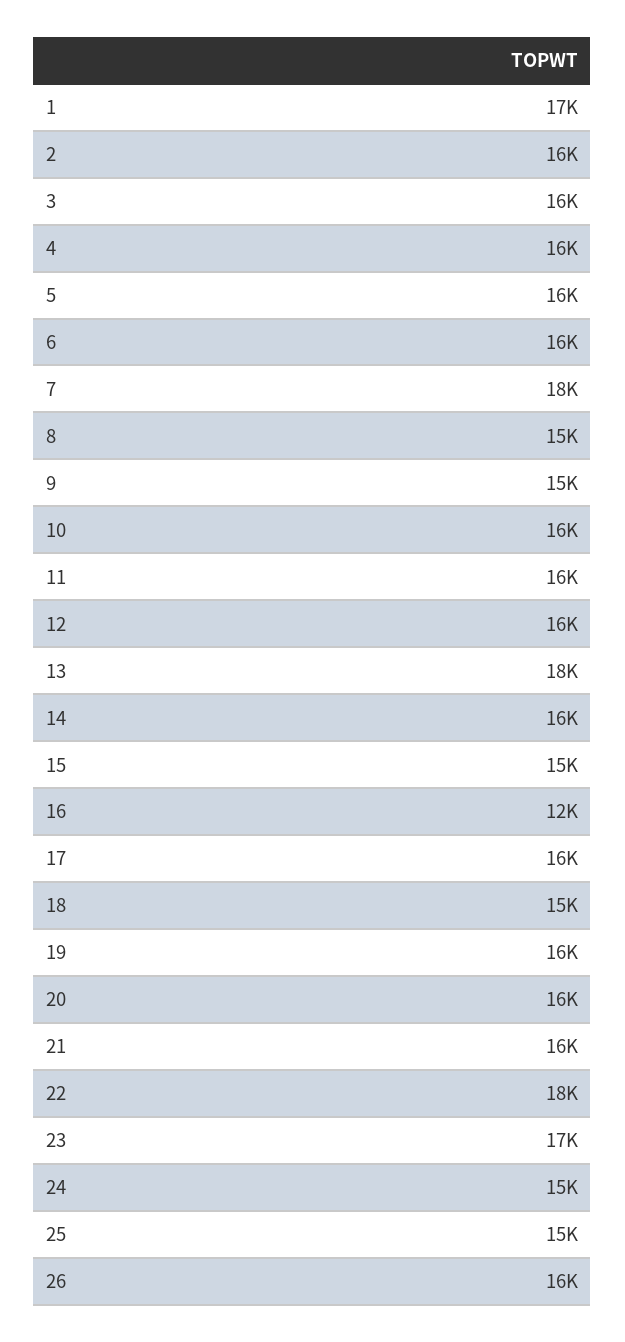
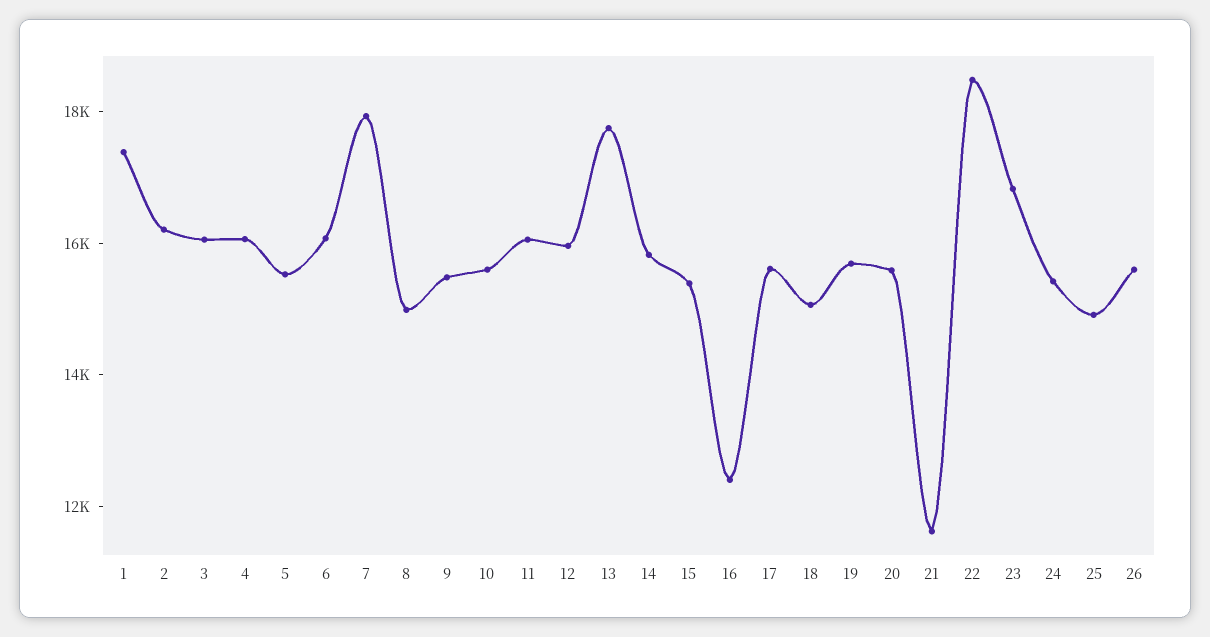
  {
    "1": 17000,
    "2": 16000,
    "3": 16000,
    "4": 16000,
    "5": 16000,
    "6": 16000,
    "7": 18000,
    "8": 15000,
    "9": 15000,
    "10": 16000,
    "11": 16000,
    "12": 16000,
    "13": 18000,
    "14": 16000,
    "15": 15000,
    "16": 12000,
    "17": 16000,
    "18": 15000,
    "19": 16000,
    "20": 16000,
-   "21": 16000,
+   "21": 11500,
    "22": 18000,
    "23": 17000,
    "24": 15000,
    "25": 15000,
    "26": 16000
  }

